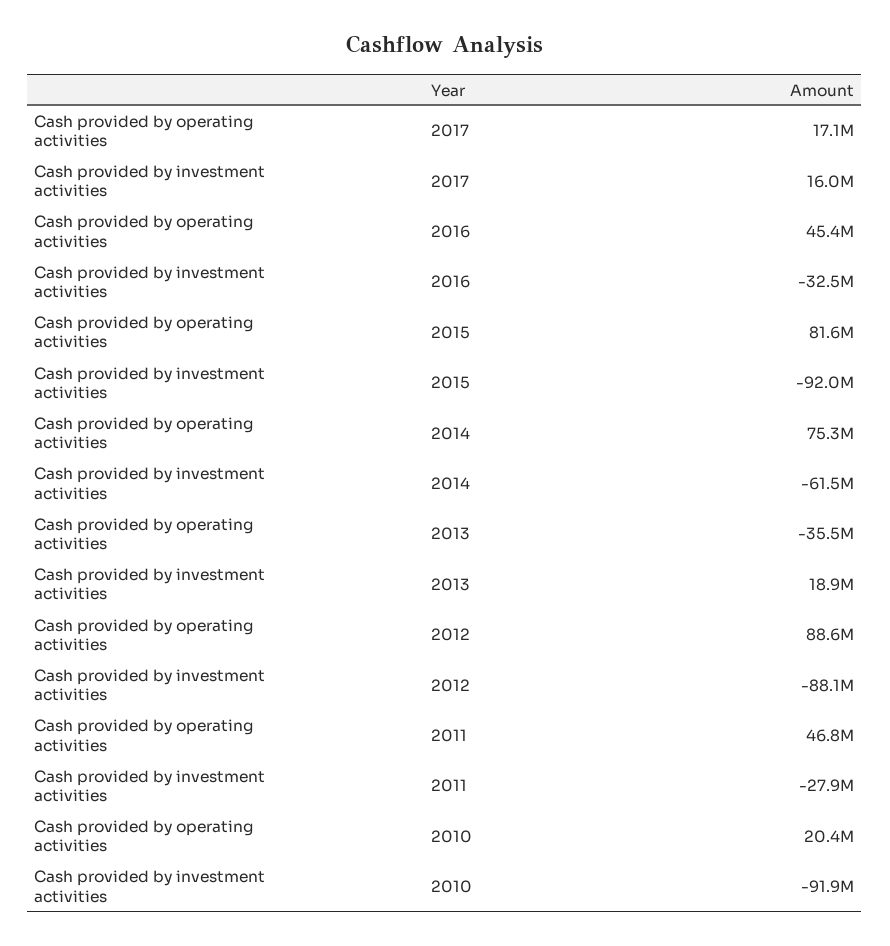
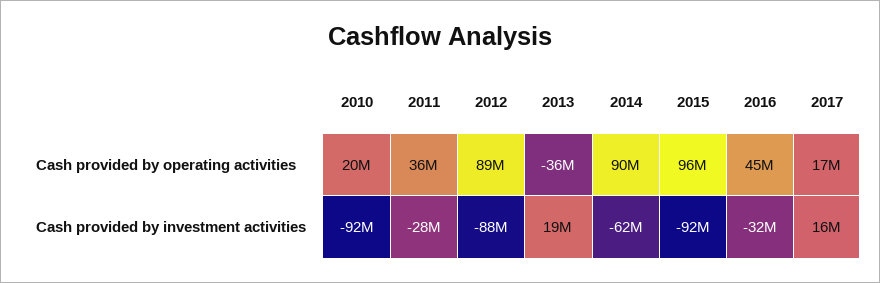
  {
    "Cash provided by operating activities": {
      "2017": 17100000,
      "2016": 45400000,
-     "2015": 81600000,
+     "2015": 96000000,
-     "2014": 75300000,
+     "2014": 90000000,
      "2013": -35500000,
      "2012": 88600000,
-     "2011": 46800000,
+     "2011": 36000000,
      "2010": 20400000
    },
    "Cash provided by investment activities": {
      "2017": 16000000,
      "2016": -32500000,
      "2015": -92000000,
      "2014": -61500000,
      "2013": 18900000,
      "2012": -88100000,
      "2011": -27900000,
      "2010": -91900000
    }
  }

